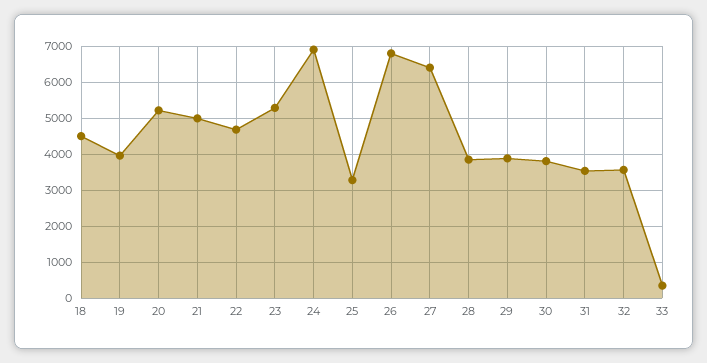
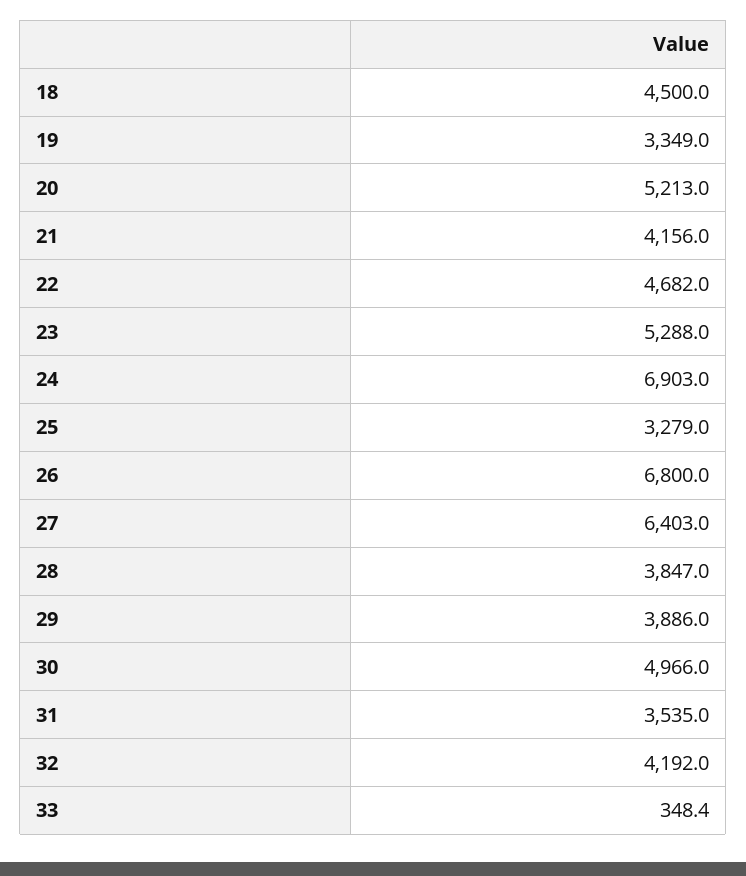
  {
    "18": 4500,
-   "19": 4000,
+   "19": 3349,
    "20": 5213,
-   "21": 5000,
+   "21": 4156,
    "22": 4682,
    "23": 5288,
    "24": 6903,
    "25": 3279,
    "26": 6800,
    "27": 6403,
    "28": 3847,
    "29": 3886,
-   "30": 3800,
+   "30": 4966,
    "31": 3535,
-   "32": 3600,
+   "32": 4192,
    "33": 348.4
  }

